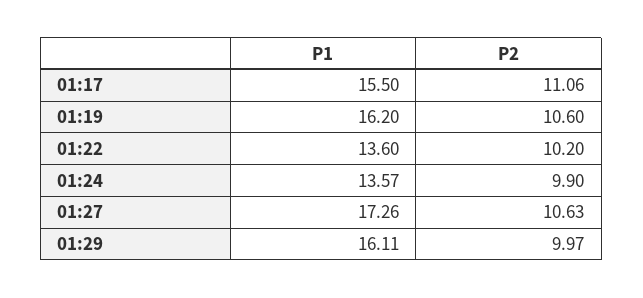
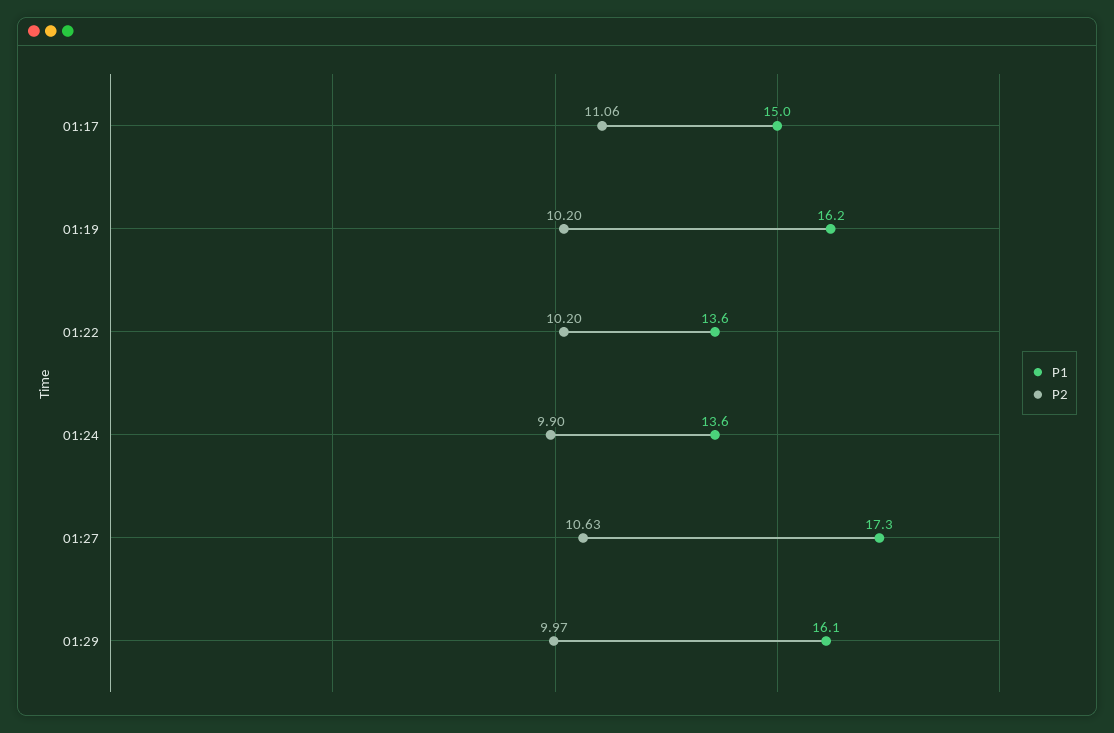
  {
    "P1": {
-     "01:17": 15.5,
+     "01:17": 15,
      "01:19": 16.2,
      "01:22": 13.6,
      "01:24": 13.57,
      "01:27": 17.26,
      "01:29": 16.11
    },
    "P2": {
      "01:17": 11.06,
-     "01:19": 10.6,
+     "01:19": 10.2,
      "01:22": 10.2,
      "01:24": 9.9,
      "01:27": 10.63,
      "01:29": 9.97
    }
  }

